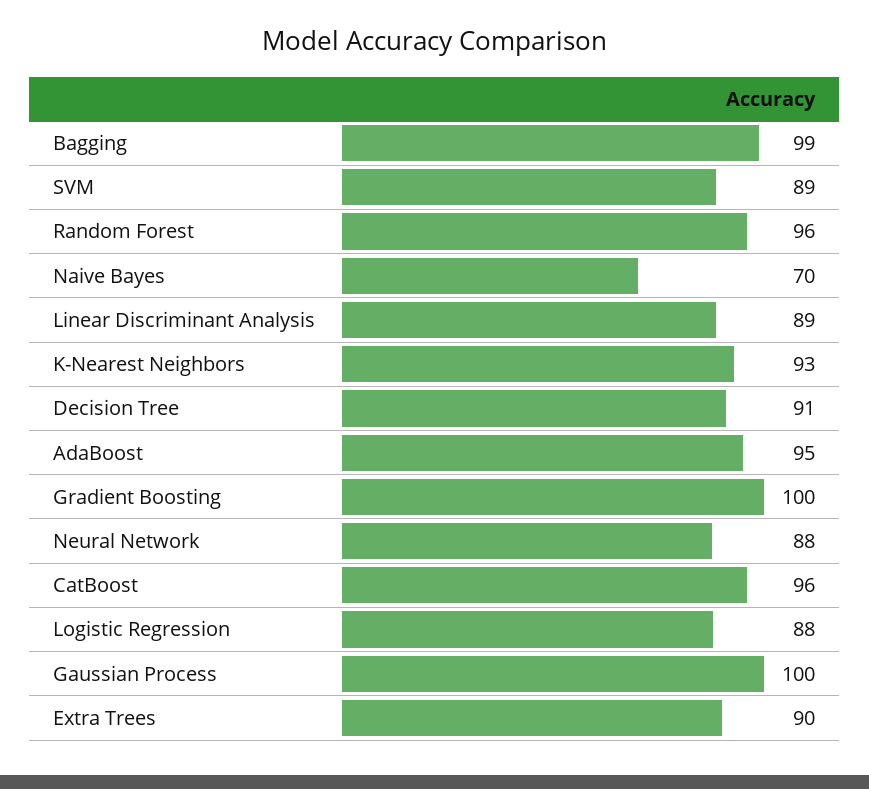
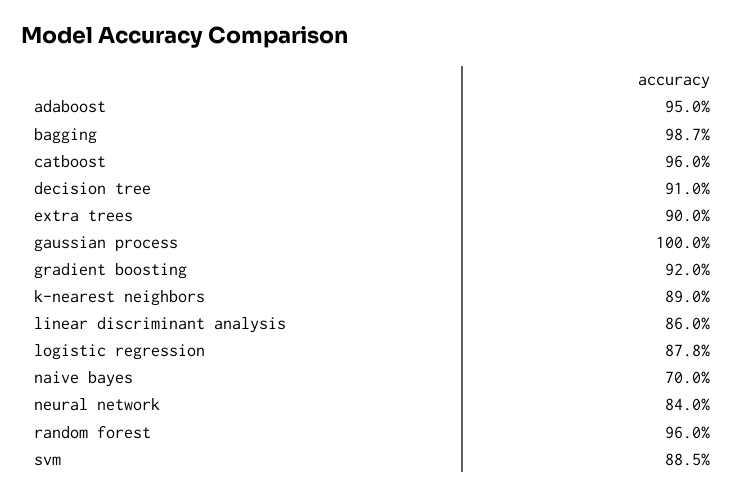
  {
    "Bagging": 98.7,
    "SVM": 88.5,
    "Random Forest": 96,
    "Naive Bayes": 70,
-   "Linear Discriminant Analysis": 89,
+   "Linear Discriminant Analysis": 86,
-   "K-Nearest Neighbors": 93,
+   "K-Nearest Neighbors": 89,
    "Decision Tree": 91,
    "AdaBoost": 95,
-   "Gradient Boosting": 100,
+   "Gradient Boosting": 92,
-   "Neural Network": 88,
+   "Neural Network": 84,
    "CatBoost": 96,
    "Logistic Regression": 87.8,
    "Gaussian Process": 100,
    "Extra Trees": 90
  }

